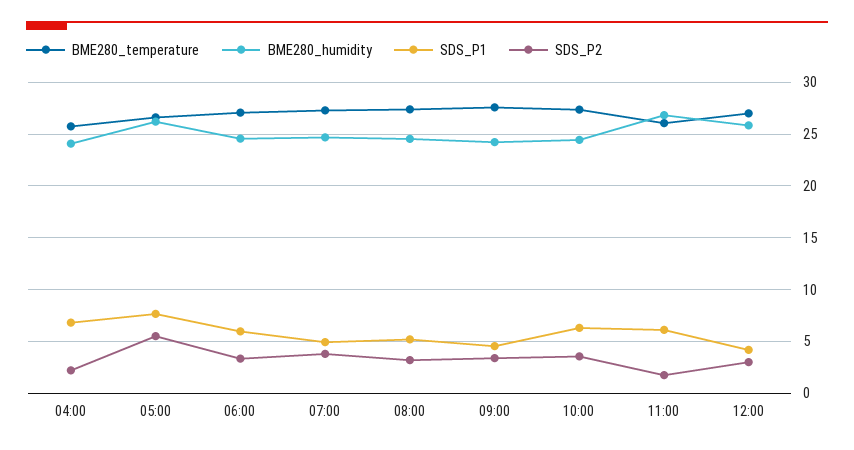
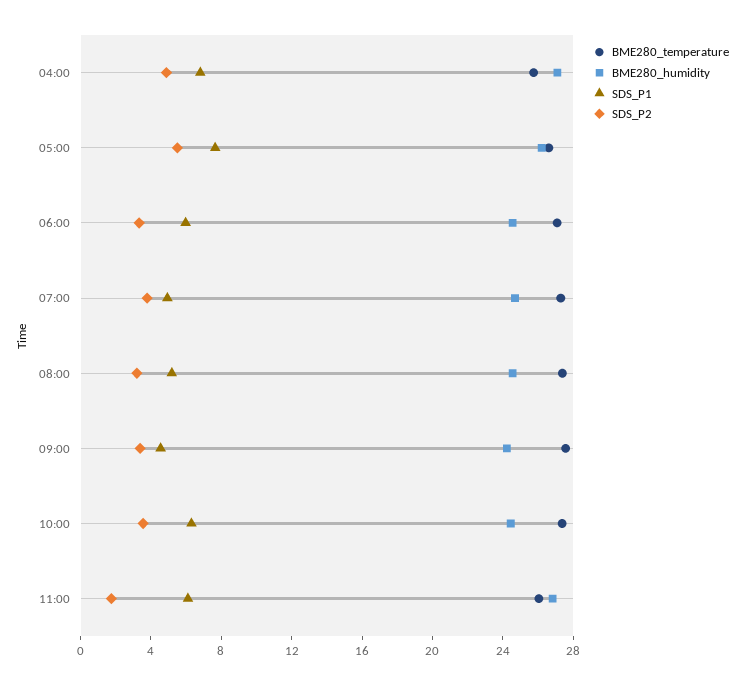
  {
    "BME280_temperature": {
      "04:00": 26,
      "05:00": 27,
      "06:00": 27,
      "07:00": 27,
      "08:00": 27,
      "09:00": 28,
      "10:00": 27,
-     "11:00": 26,
+     "11:00": 26
-     "12:00": 27
    },
    "BME280_humidity": {
-     "04:00": 24,
+     "04:00": 27,
      "05:00": 26,
      "06:00": 25,
      "07:00": 25,
      "08:00": 25,
      "09:00": 24,
      "10:00": 24,
-     "11:00": 27,
+     "11:00": 27
-     "12:00": 26
    },
    "SDS_P1": {
      "04:00": 7,
      "05:00": 8,
      "06:00": 6,
      "07:00": 5,
      "08:00": 5,
      "09:00": 5,
      "10:00": 6,
-     "11:00": 6,
+     "11:00": 6
-     "12:00": 4
    },
    "SDS_P2": {
-     "04:00": 2,
+     "04:00": 5,
      "05:00": 6,
      "06:00": 3,
      "07:00": 4,
      "08:00": 3,
      "09:00": 3,
      "10:00": 4,
-     "11:00": 2,
+     "11:00": 2
-     "12:00": 3
    }
  }

